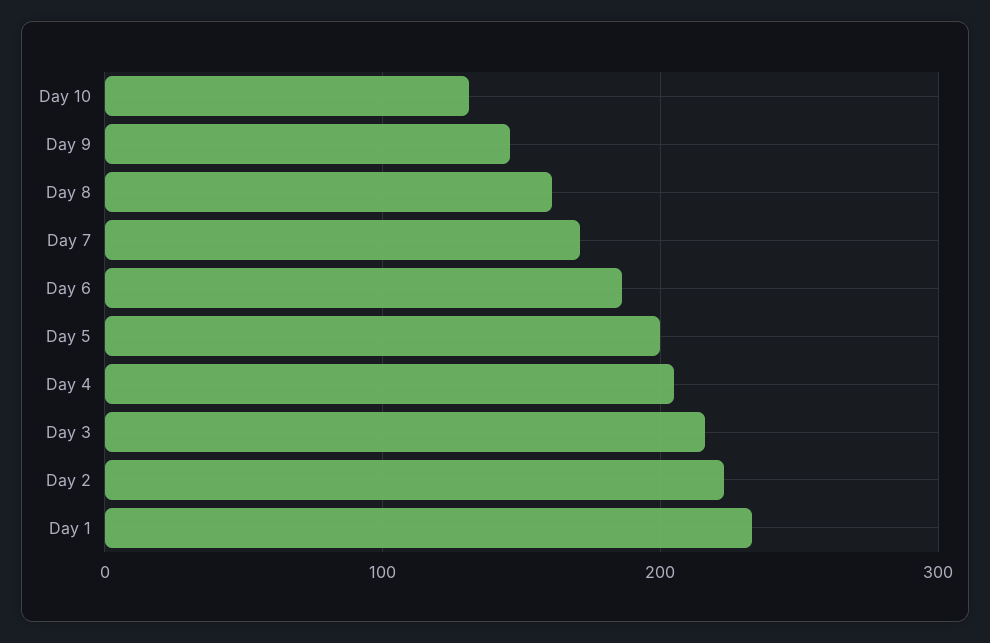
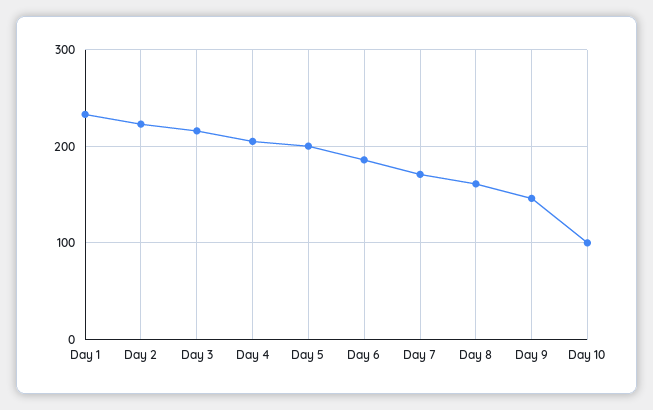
  {
-   "Day 10": 130,
+   "Day 10": 100,
    "Day 9": 150,
    "Day 8": 160,
    "Day 7": 170,
    "Day 6": 190,
    "Day 5": 200,
    "Day 4": 210,
    "Day 3": 220,
    "Day 2": 220,
    "Day 1": 230
  }

